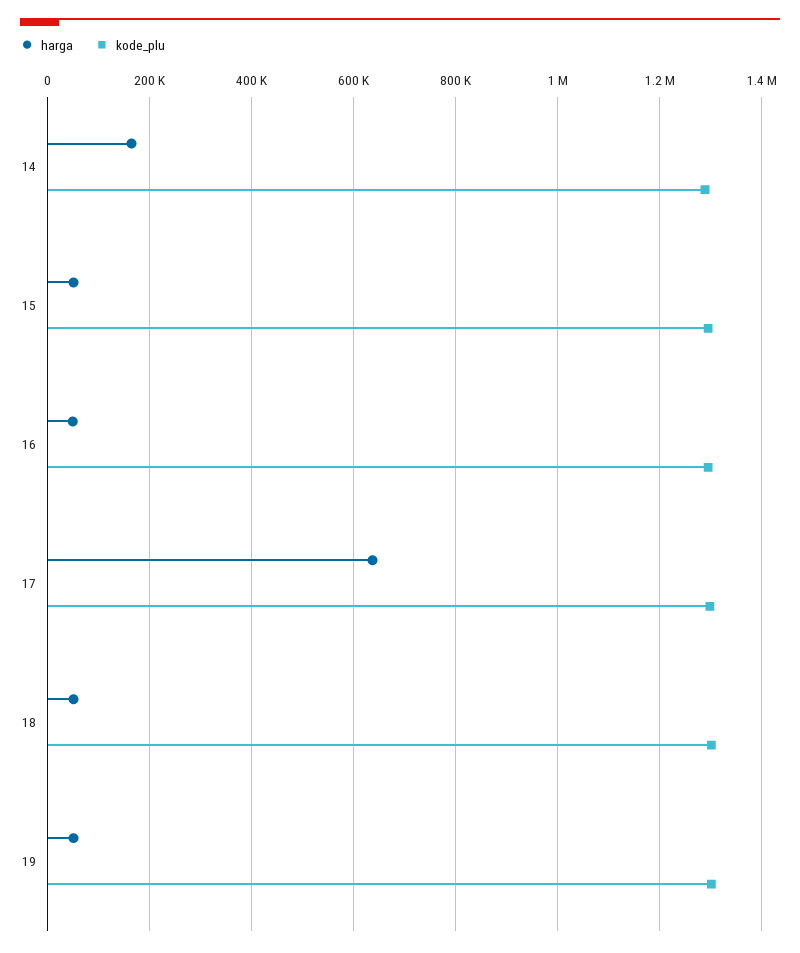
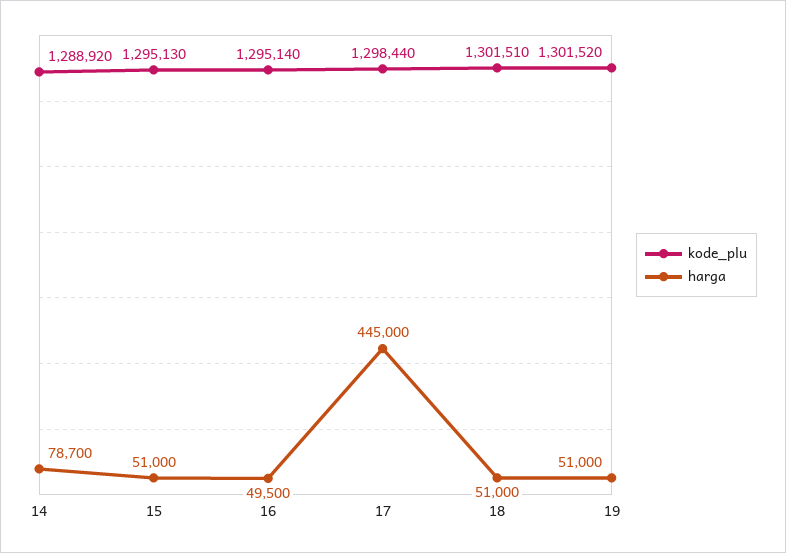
  {
    "harga": {
-     "14": 160000,
+     "14": 78700,
      "15": 51000,
      "16": 49500,
-     "17": 640000,
+     "17": 445000,
      "18": 51000,
      "19": 51000
    },
    "kode_plu": {
      "14": 1288920,
      "15": 1295130,
      "16": 1295140,
      "17": 1298440,
      "18": 1301510,
      "19": 1301520
    }
  }

